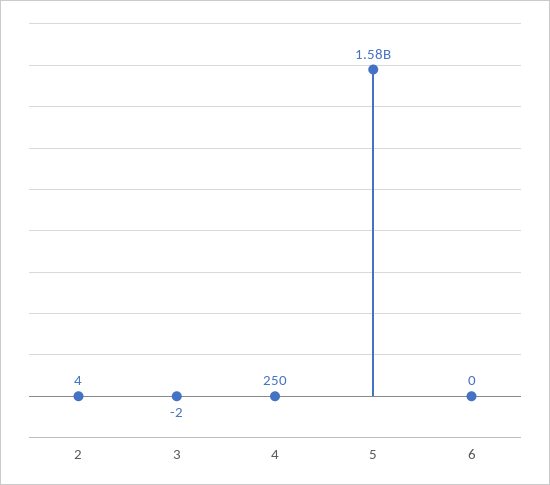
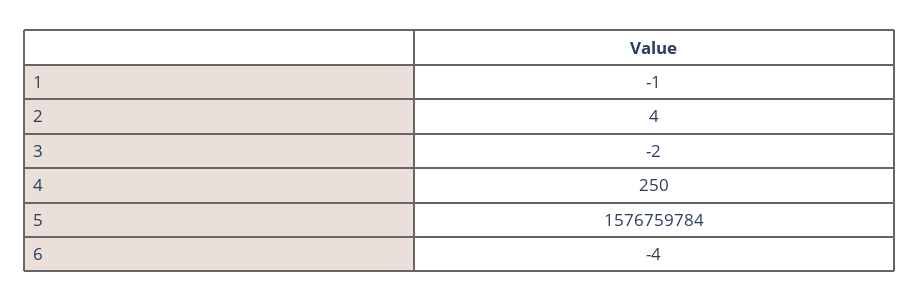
  {
    "2": 4,
    "3": -2,
    "4": 250,
    "5": 1576759784,
-   "6": 0
+   "6": -4,
+   "1": -1
  }

